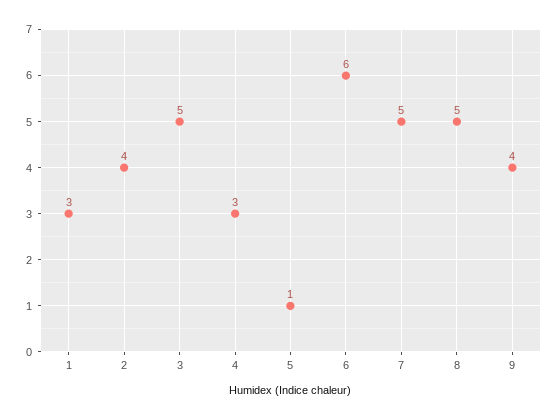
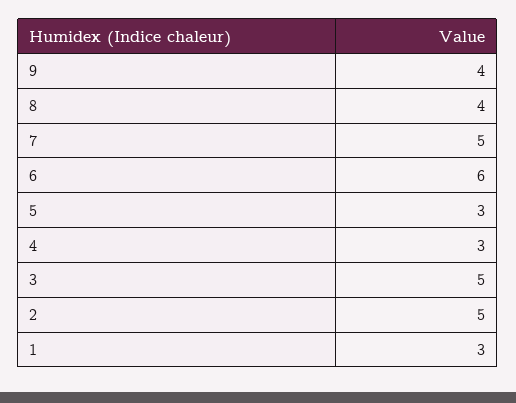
  {
    "1": 3,
-   "2": 4,
+   "2": 5,
    "3": 5,
    "4": 3,
-   "5": 1,
+   "5": 3,
    "6": 6,
    "7": 5,
-   "8": 5,
+   "8": 4,
    "9": 4
  }

